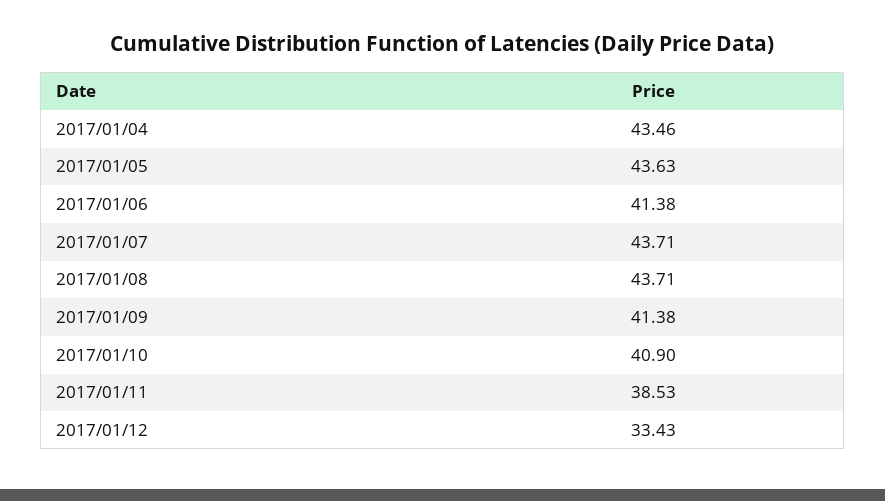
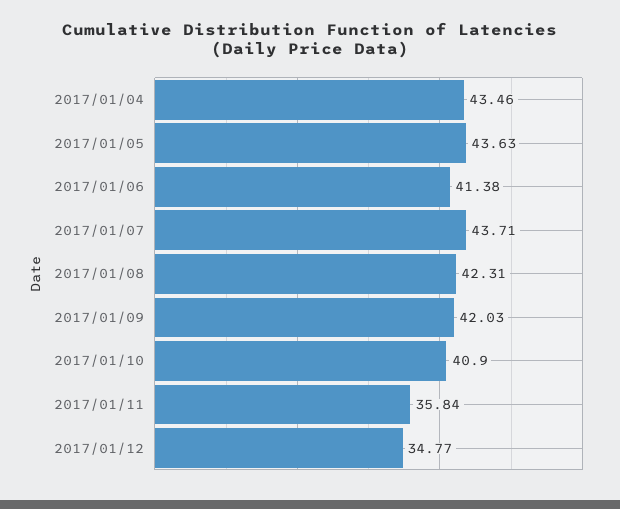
  {
    "2017/01/04": 43.46,
    "2017/01/05": 43.63,
    "2017/01/06": 41.38,
    "2017/01/07": 43.71,
-   "2017/01/08": 43.71,
+   "2017/01/08": 42.31,
-   "2017/01/09": 41.38,
+   "2017/01/09": 42.03,
    "2017/01/10": 40.9,
-   "2017/01/11": 38.53,
+   "2017/01/11": 35.84,
-   "2017/01/12": 33.43
+   "2017/01/12": 34.77
  }

